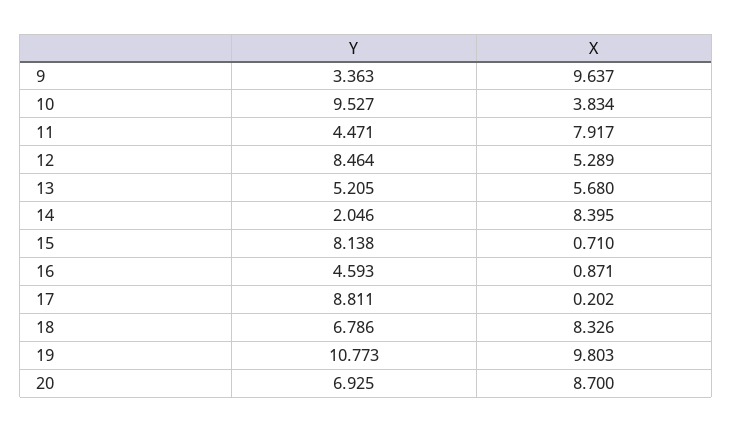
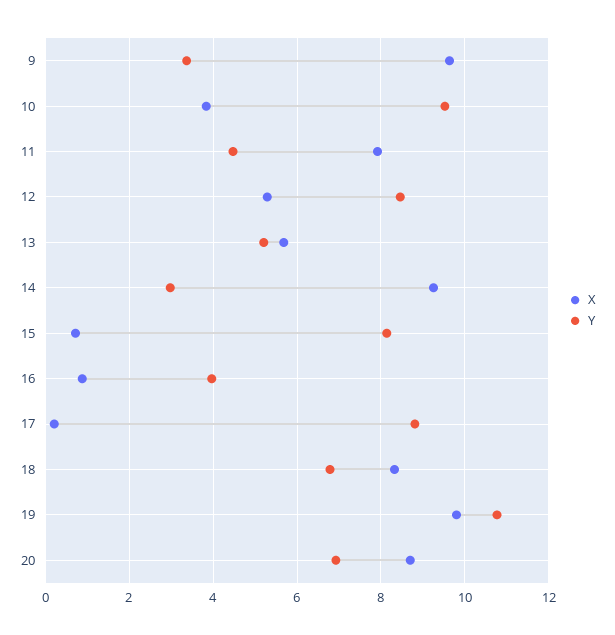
  {
    "Y": {
      "9": 3.363,
      "10": 9.527,
      "11": 4.471,
      "12": 8.464,
      "13": 5.205,
-     "14": 2.046,
+     "14": 3,
      "15": 8.138,
-     "16": 4.593,
+     "16": 4,
      "17": 8.811,
      "18": 6.786,
      "19": 10.773,
      "20": 6.925
    },
    "X": {
      "9": 9.637,
      "10": 3.834,
      "11": 7.917,
      "12": 5.289,
      "13": 5.68,
-     "14": 8.395,
+     "14": 9.2,
      "15": 0.71,
      "16": 0.871,
      "17": 0.202,
      "18": 8.326,
      "19": 9.803,
      "20": 8.7
    }
  }

